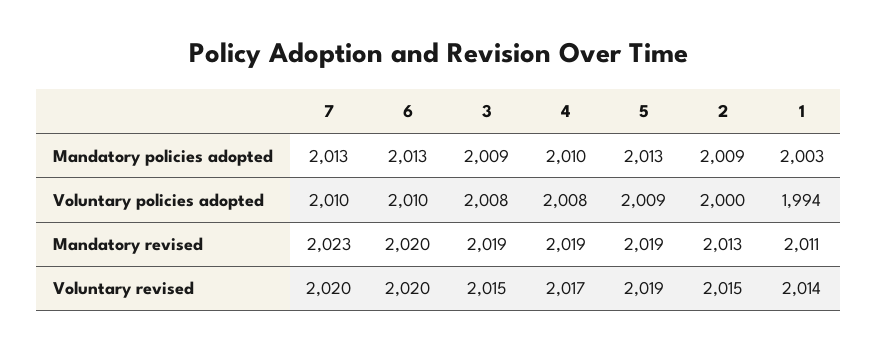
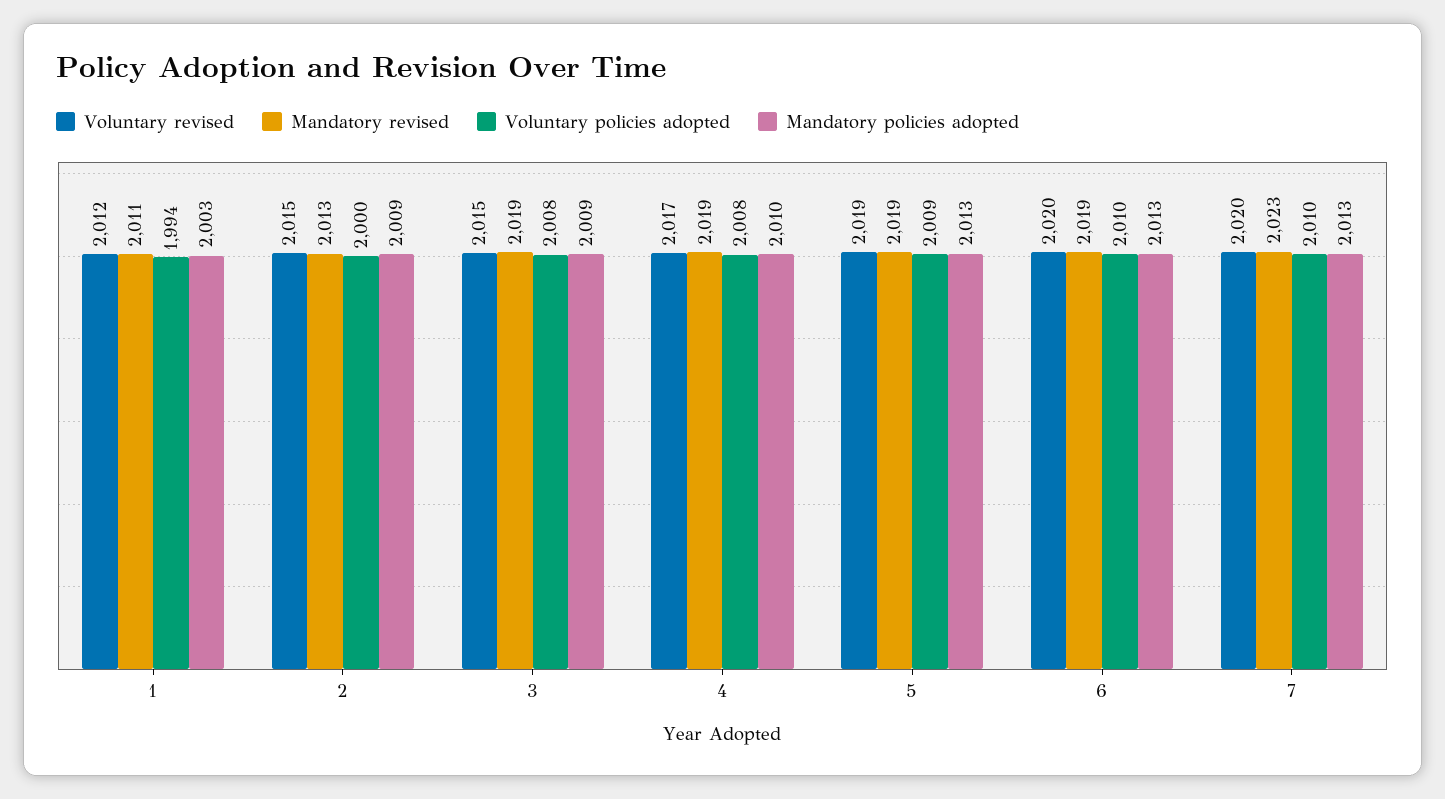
  {
    "Mandatory policies adopted": {
      "7": 2013,
      "6": 2013,
      "3": 2009,
      "4": 2010,
      "5": 2013,
      "2": 2009,
      "1": 2003
    },
    "Voluntary policies adopted": {
      "7": 2010,
      "6": 2010,
      "3": 2008,
      "4": 2008,
      "5": 2009,
      "2": 2000,
      "1": 1994
    },
    "Mandatory revised": {
      "7": 2023,
-     "6": 2020,
+     "6": 2019,
      "3": 2019,
      "4": 2019,
      "5": 2019,
      "2": 2013,
      "1": 2011
    },
    "Voluntary revised": {
      "7": 2020,
      "6": 2020,
      "3": 2015,
      "4": 2017,
      "5": 2019,
      "2": 2015,
-     "1": 2014
+     "1": 2012
    }
  }

